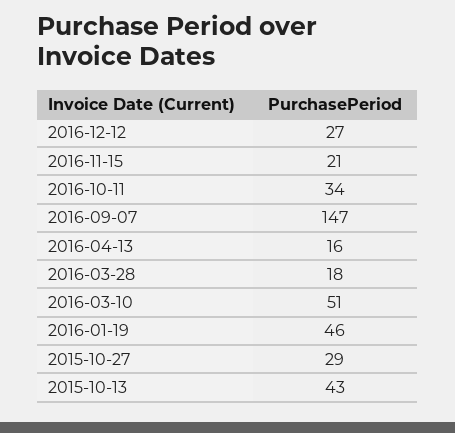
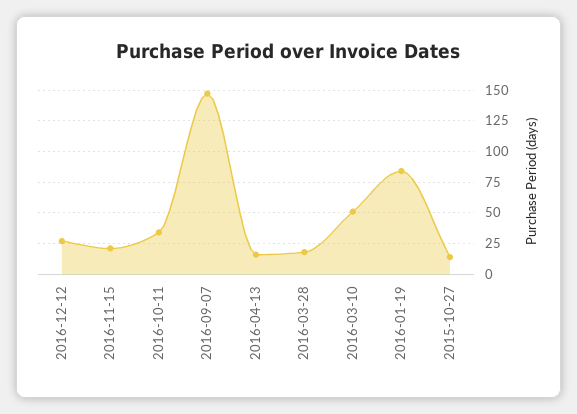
  {
    "2016-12-12": 27,
    "2016-11-15": 21,
    "2016-10-11": 34,
    "2016-09-07": 147,
    "2016-04-13": 16,
    "2016-03-28": 18,
    "2016-03-10": 51,
-   "2016-01-19": 46,
+   "2016-01-19": 85,
-   "2015-10-27": 29,
+   "2015-10-27": 15
-   "2015-10-13": 43
  }

